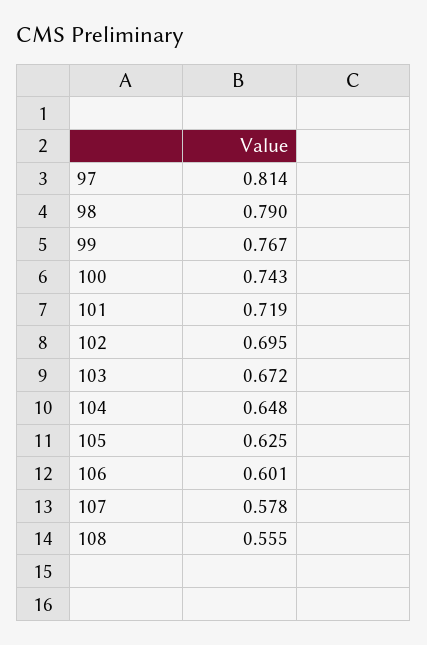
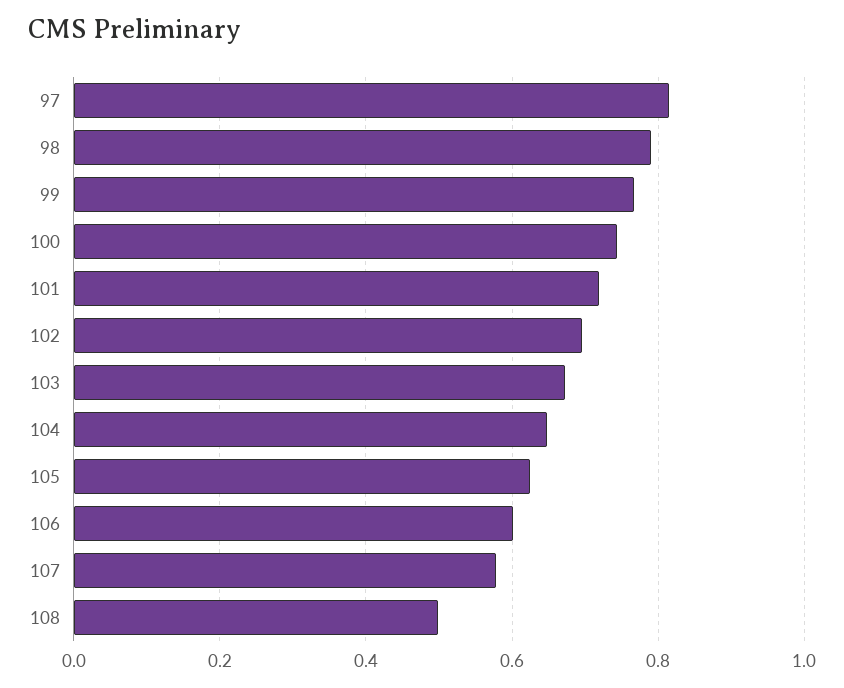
  {
    "97": 0.814,
    "98": 0.79,
    "99": 0.767,
    "100": 0.743,
    "101": 0.719,
    "102": 0.695,
    "103": 0.672,
    "104": 0.648,
    "105": 0.625,
    "106": 0.601,
    "107": 0.578,
-   "108": 0.555
+   "108": 0.5
  }

